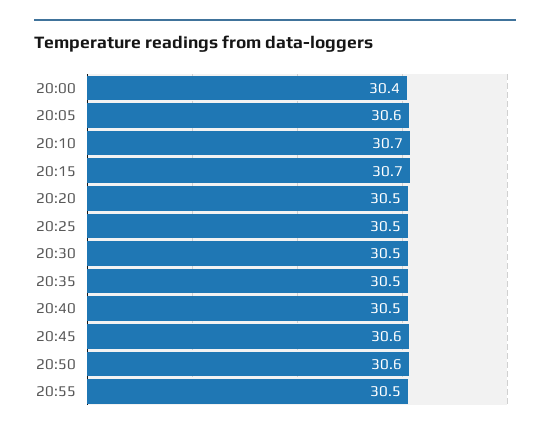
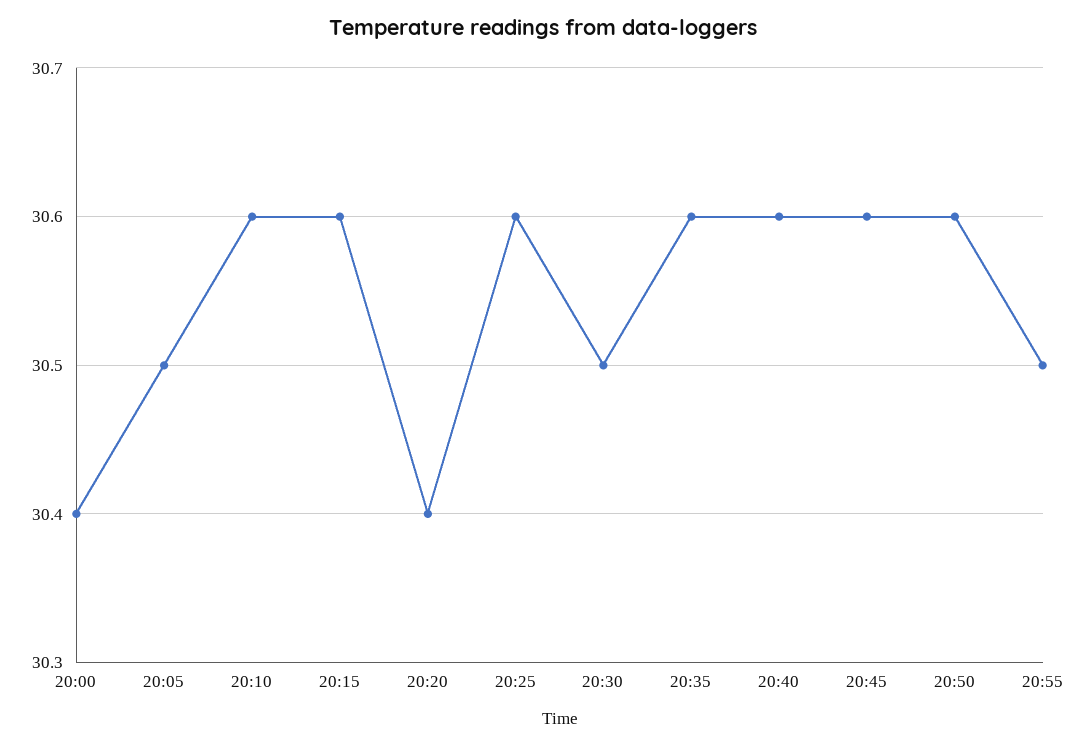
  {
    "20:00": 30.4,
-   "20:05": 30.6,
+   "20:05": 30.5,
-   "20:10": 30.7,
+   "20:10": 30.6,
-   "20:15": 30.7,
+   "20:15": 30.6,
-   "20:20": 30.5,
+   "20:20": 30.4,
-   "20:25": 30.5,
+   "20:25": 30.6,
    "20:30": 30.5,
-   "20:35": 30.5,
+   "20:35": 30.6,
-   "20:40": 30.5,
+   "20:40": 30.6,
    "20:45": 30.6,
    "20:50": 30.6,
    "20:55": 30.5
  }

